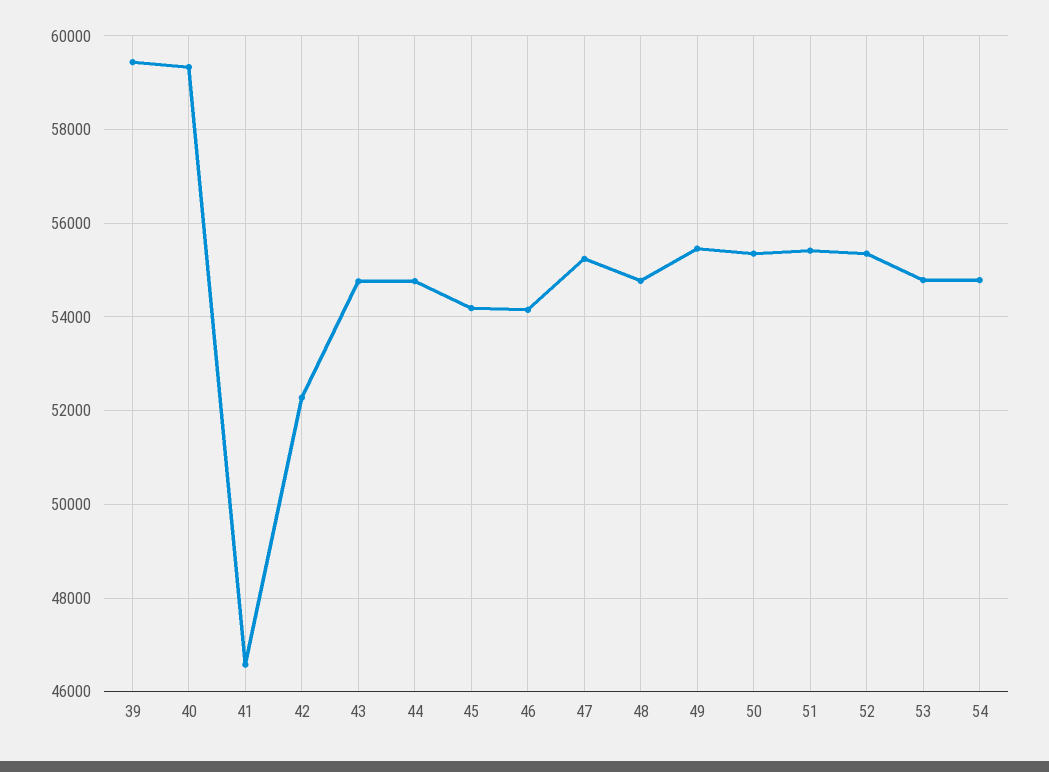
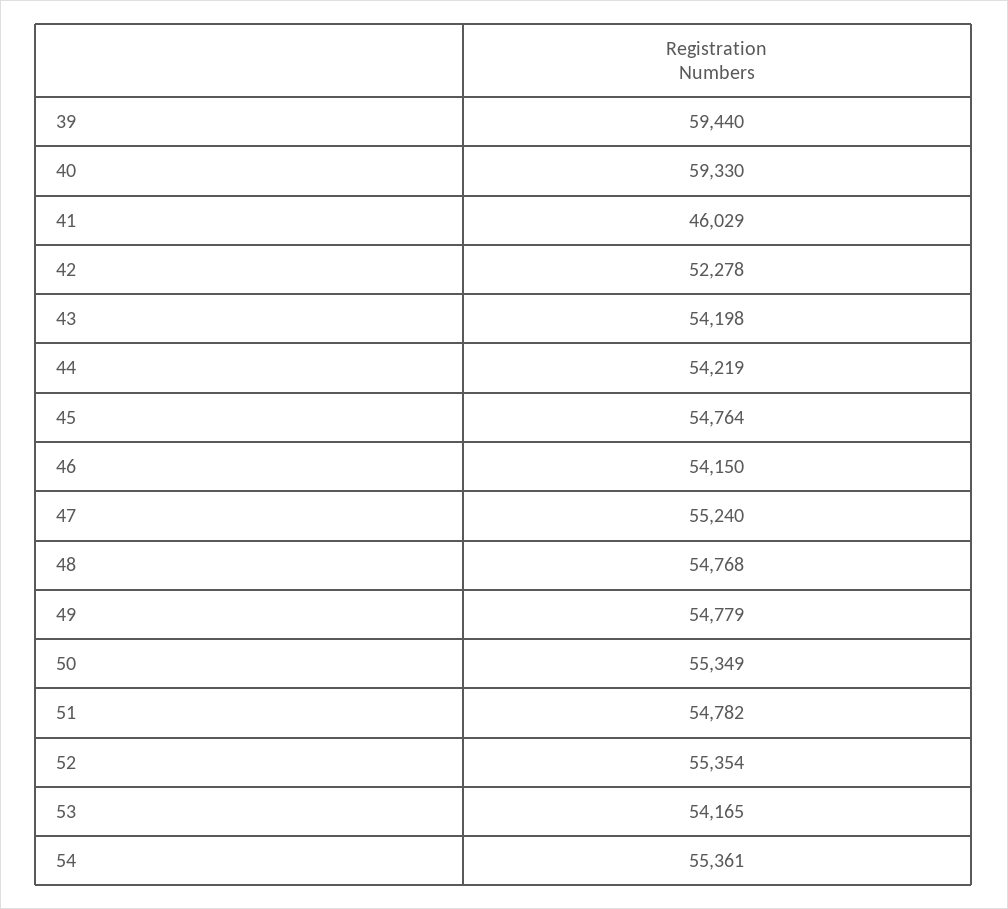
  {
    "39": 59440,
    "40": 59330,
-   "41": 46600,
+   "41": 46029,
    "42": 52278,
-   "43": 54800,
+   "43": 54198,
-   "44": 54800,
+   "44": 54219,
-   "45": 54200,
+   "45": 54764,
    "46": 54150,
    "47": 55240,
    "48": 54768,
-   "49": 55400,
+   "49": 54779,
    "50": 55349,
-   "51": 55400,
+   "51": 54782,
    "52": 55354,
-   "53": 54800,
+   "53": 54165,
-   "54": 54800
+   "54": 55361
  }

